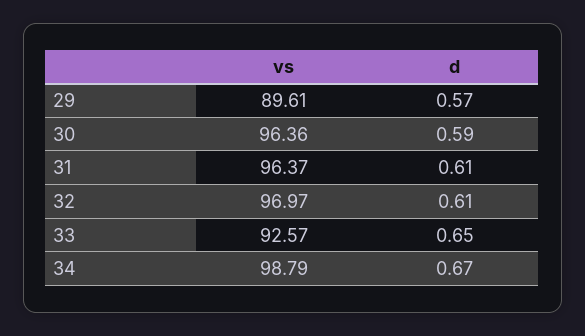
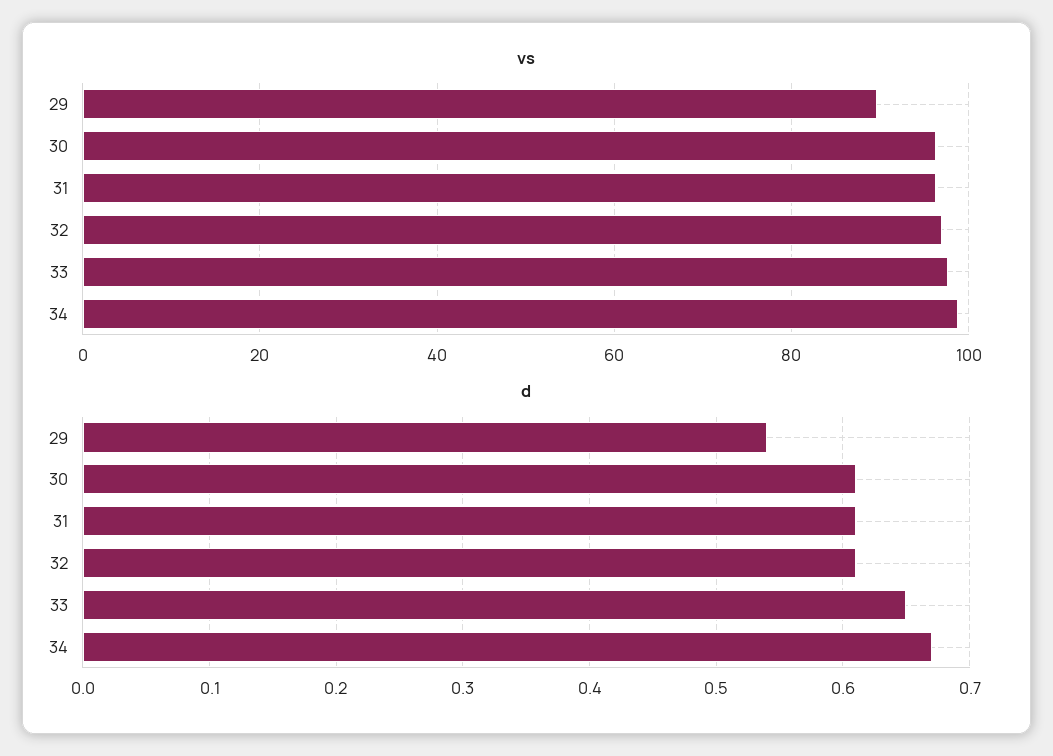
  {
    "vs": {
      "29": 89.61,
      "30": 96.36,
      "31": 96.37,
      "32": 96.97,
-     "33": 92.57,
+     "33": 98,
      "34": 98.79
    },
    "d": {
-     "29": 0.57,
+     "29": 0.54,
-     "30": 0.59,
+     "30": 0.61,
      "31": 0.61,
      "32": 0.61,
      "33": 0.65,
      "34": 0.67
    }
  }

